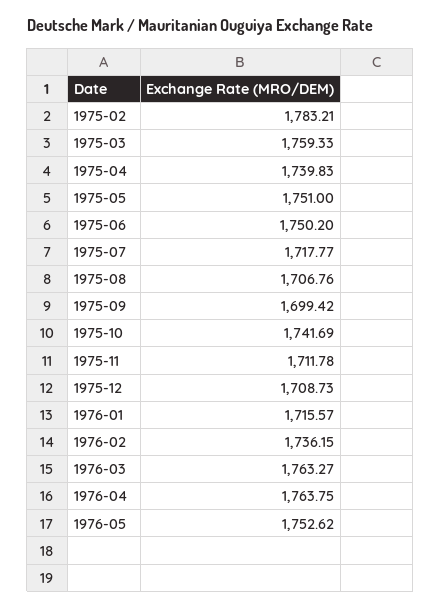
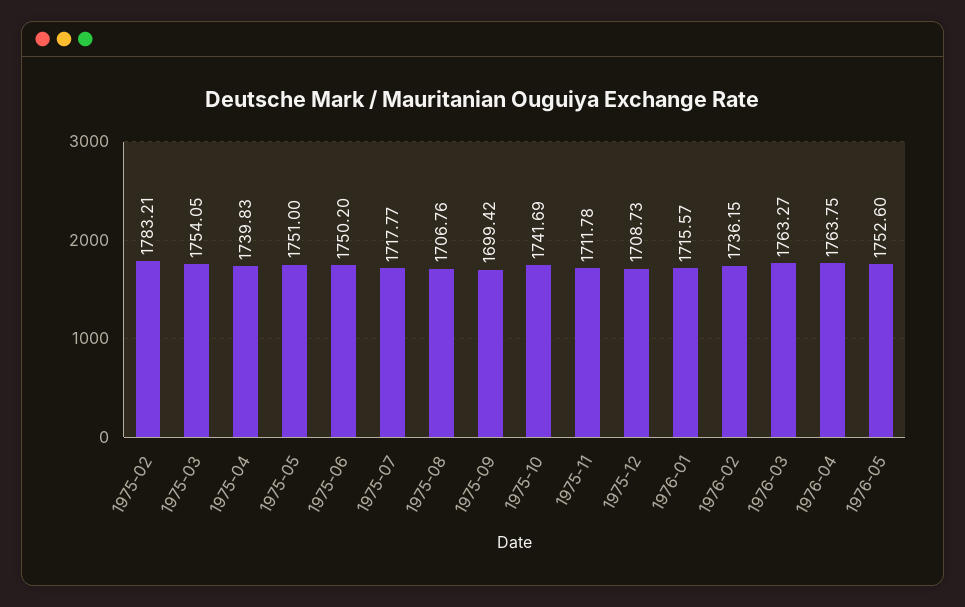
  {
    "1975-02": 1783.21,
-   "1975-03": 1759.33,
+   "1975-03": 1754.05,
    "1975-04": 1739.83,
    "1975-05": 1751,
    "1975-06": 1750.2,
    "1975-07": 1717.77,
    "1975-08": 1706.76,
    "1975-09": 1699.42,
    "1975-10": 1741.69,
    "1975-11": 1711.78,
    "1975-12": 1708.73,
    "1976-01": 1715.57,
    "1976-02": 1736.15,
    "1976-03": 1763.27,
    "1976-04": 1763.75,
-   "1976-05": 1752.62
+   "1976-05": 1752.6
  }

